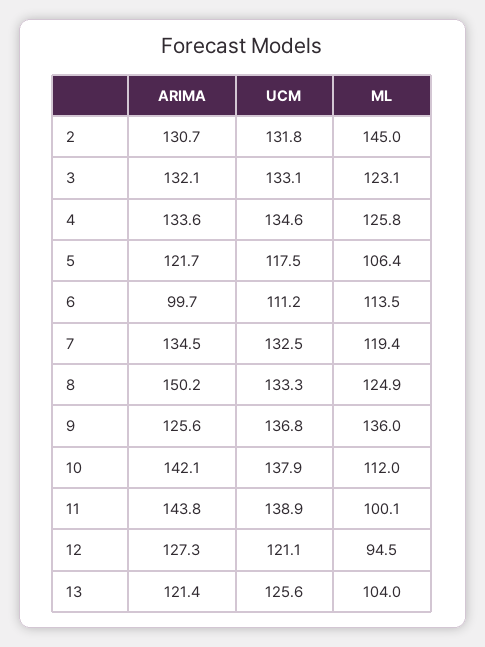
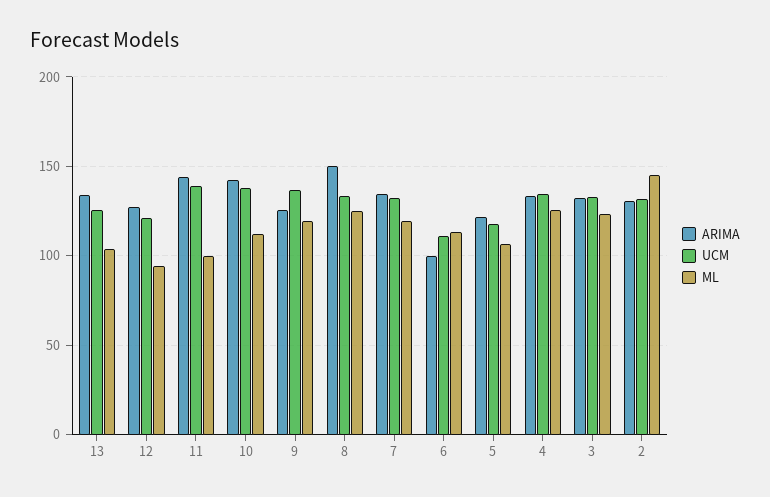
  {
    "ARIMA": {
      "2": 130.7,
      "3": 132.1,
      "4": 133.6,
      "5": 121.7,
      "6": 99.7,
      "7": 134.5,
      "8": 150.2,
      "9": 125.6,
      "10": 142.1,
      "11": 143.8,
      "12": 127.3,
-     "13": 121.4
+     "13": 135
    },
    "UCM": {
      "2": 131.8,
      "3": 133.1,
      "4": 134.6,
      "5": 117.5,
      "6": 111.2,
      "7": 132.5,
      "8": 133.3,
      "9": 136.8,
      "10": 137.9,
      "11": 138.9,
      "12": 121.1,
      "13": 125.6
    },
    "ML": {
      "2": 145,
      "3": 123.1,
      "4": 125.8,
      "5": 106.4,
      "6": 113.5,
      "7": 119.4,
      "8": 124.9,
-     "9": 136,
+     "9": 120,
      "10": 112,
      "11": 100.1,
      "12": 94.5,
      "13": 104
    }
  }

